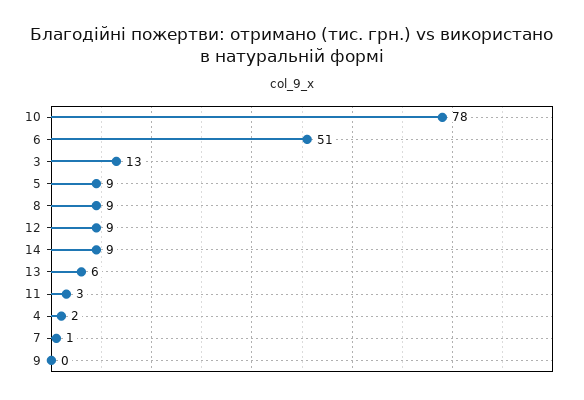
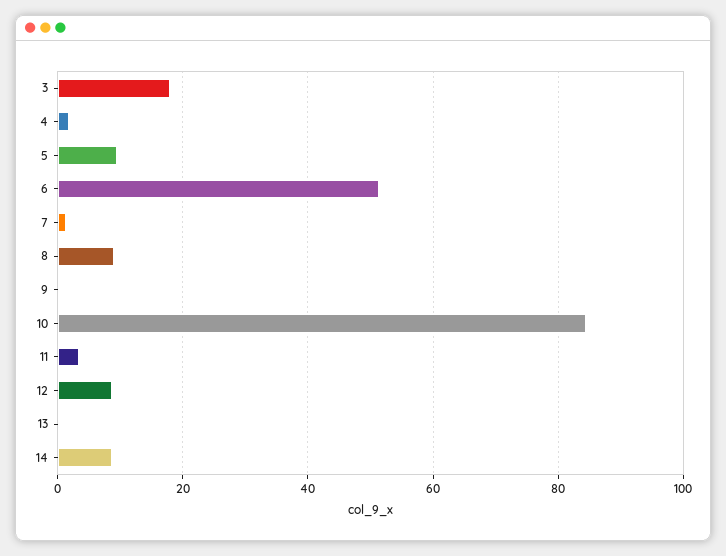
  {
-   "10": 78,
+   "10": 84,
    "6": 51,
-   "3": 13,
+   "3": 18,
    "5": 9,
    "8": 9,
    "12": 9,
    "14": 9,
-   "13": 6,
+   "13": 0,
    "11": 3,
    "4": 2,
    "7": 1,
    "9": 0
  }

